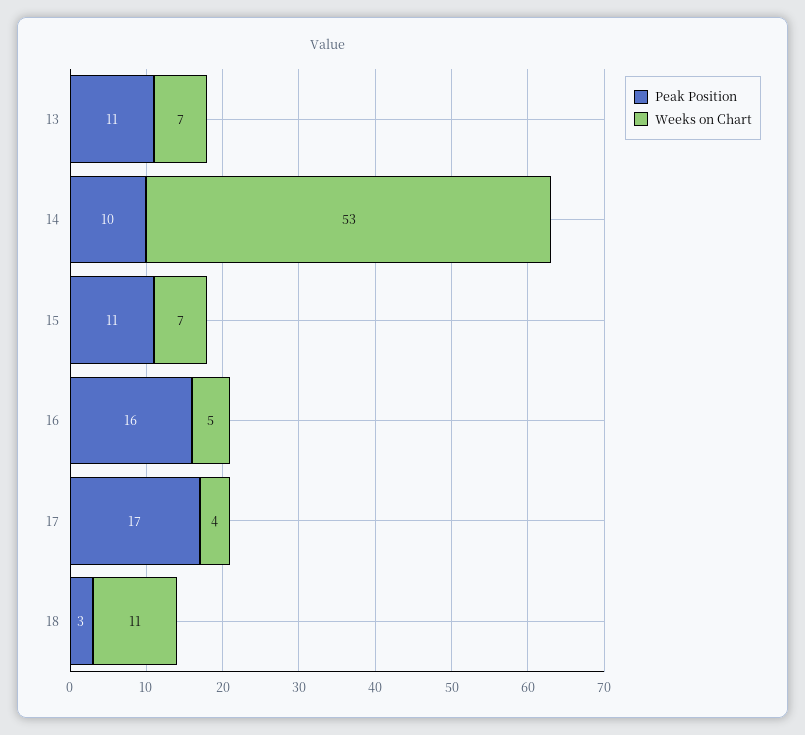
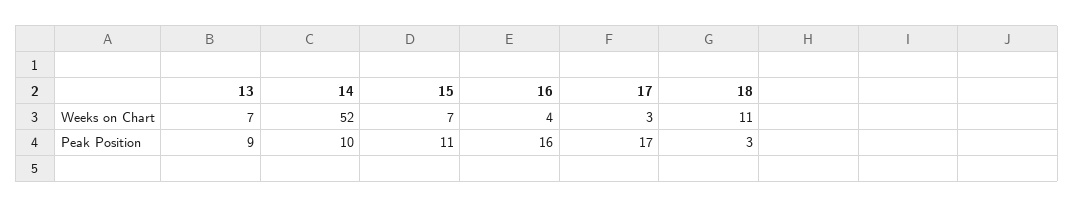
  {
    "Peak Position": {
-     "13": 11,
+     "13": 9,
      "14": 10,
      "15": 11,
      "16": 16,
      "17": 17,
      "18": 3
    },
    "Weeks on Chart": {
      "13": 7,
-     "14": 53,
+     "14": 52,
      "15": 7,
-     "16": 5,
+     "16": 4,
-     "17": 4,
+     "17": 3,
      "18": 11
    }
  }

